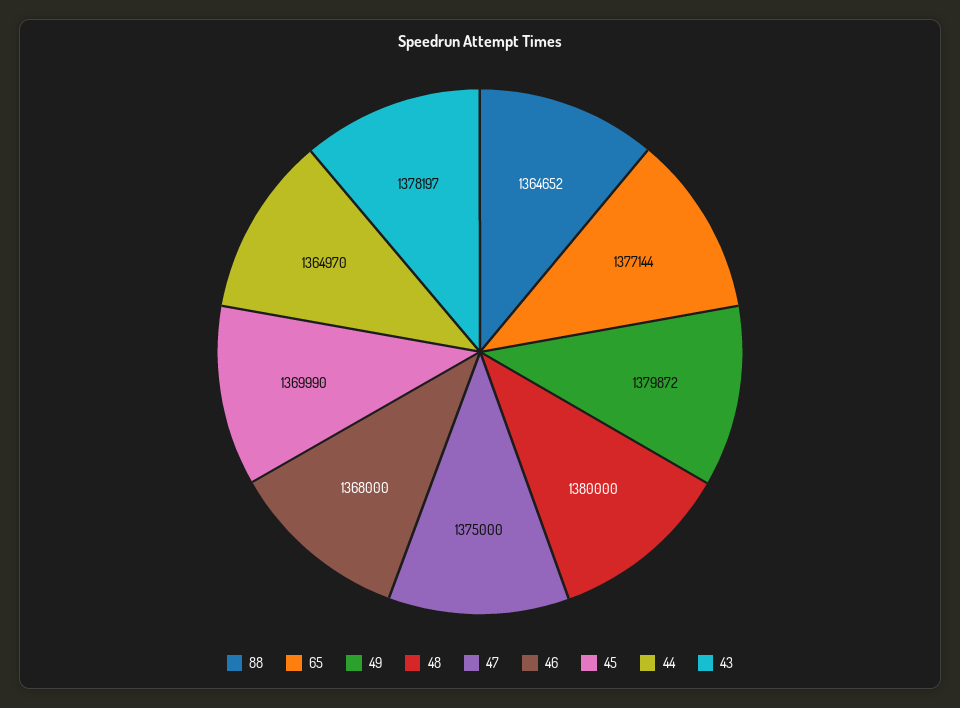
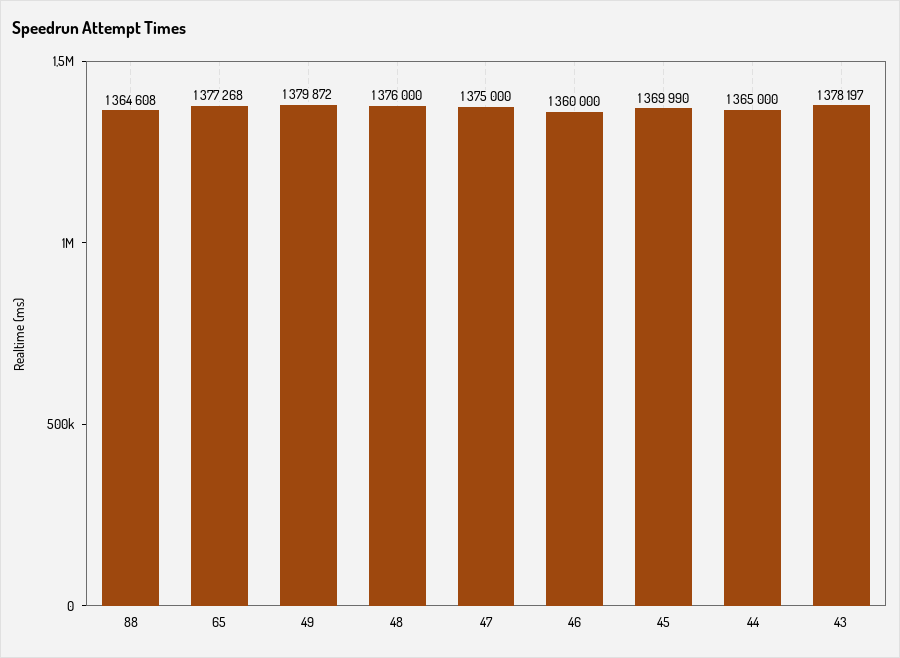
  {
-   "88": 1364652,
+   "88": 1364608,
-   "65": 1377144,
+   "65": 1377268,
    "49": 1379872,
-   "48": 1380000,
+   "48": 1376000,
    "47": 1375000,
-   "46": 1368000,
+   "46": 1360000,
    "45": 1369990,
-   "44": 1364970,
+   "44": 1365000,
    "43": 1378197
  }

